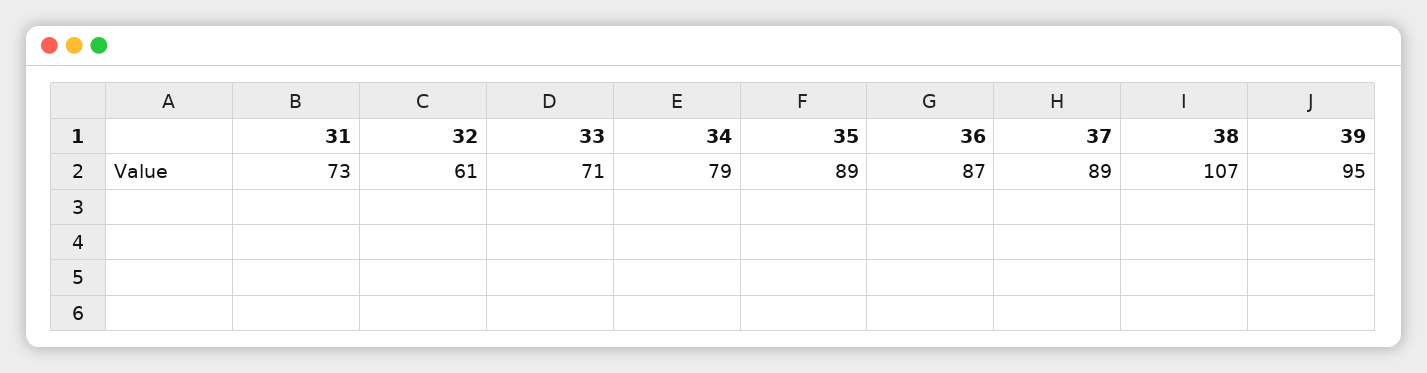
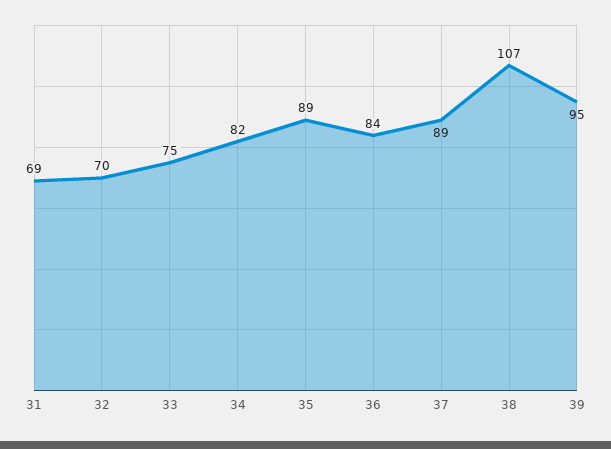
  {
-   "31": 73,
+   "31": 69,
-   "32": 61,
+   "32": 70,
-   "33": 71,
+   "33": 75,
-   "34": 79,
+   "34": 82,
    "35": 89,
-   "36": 87,
+   "36": 84,
    "37": 89,
    "38": 107,
    "39": 95
  }

